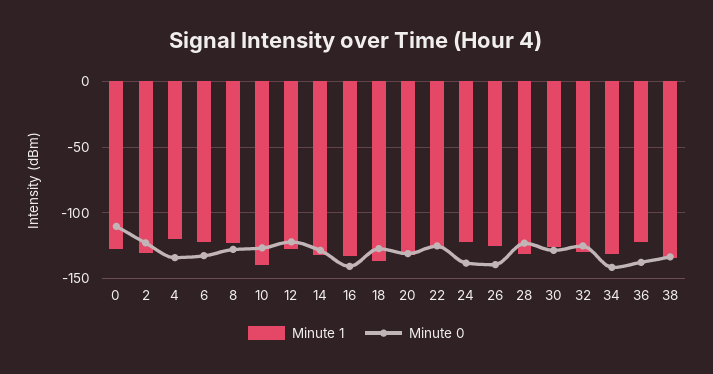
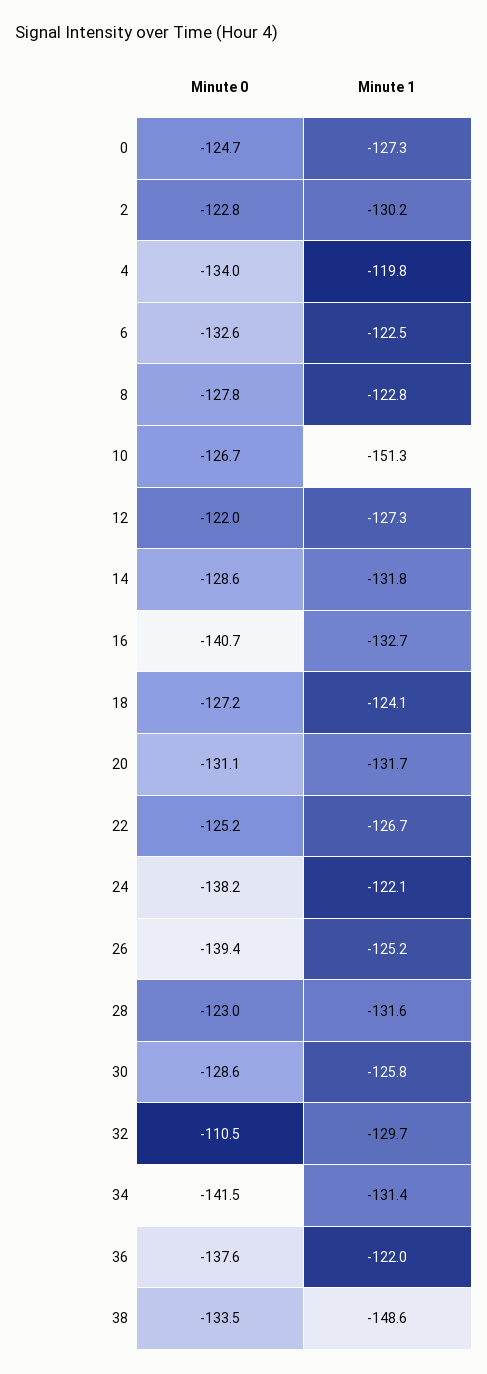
  {
    "Minute 1": {
      "0": -127.3,
      "2": -130.2,
      "4": -119.8,
      "6": -122.5,
      "8": -122.8,
-     "10": -140,
+     "10": -151.3,
      "12": -127.3,
      "14": -131.8,
      "16": -132.7,
-     "18": -135,
+     "18": -124.1,
      "20": -131.7,
      "22": -126.7,
      "24": -122.1,
      "26": -125.2,
      "28": -131.6,
      "30": -125.8,
      "32": -129.7,
      "34": -131.4,
      "36": -122,
-     "38": -135
+     "38": -148.6
    },
    "Minute 0": {
-     "0": -110,
+     "0": -124.7,
      "2": -122.8,
      "4": -134,
      "6": -132.6,
      "8": -127.8,
      "10": -126.7,
      "12": -122,
      "14": -128.6,
      "16": -140.7,
      "18": -127.2,
      "20": -131.1,
      "22": -125.2,
      "24": -138.2,
      "26": -139.4,
      "28": -123,
      "30": -128.6,
-     "32": -125,
+     "32": -110.5,
      "34": -141.5,
      "36": -137.6,
      "38": -133.5
    }
  }

